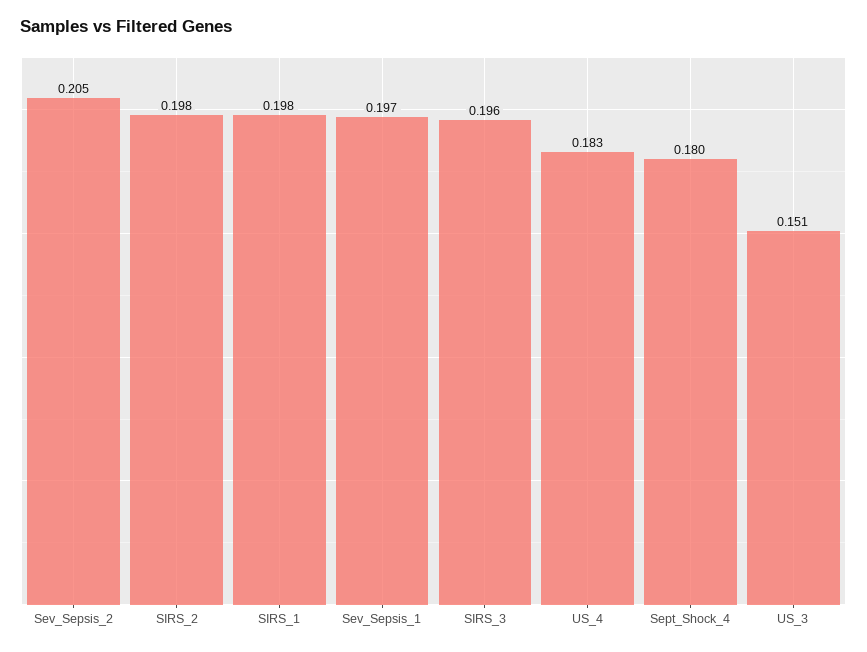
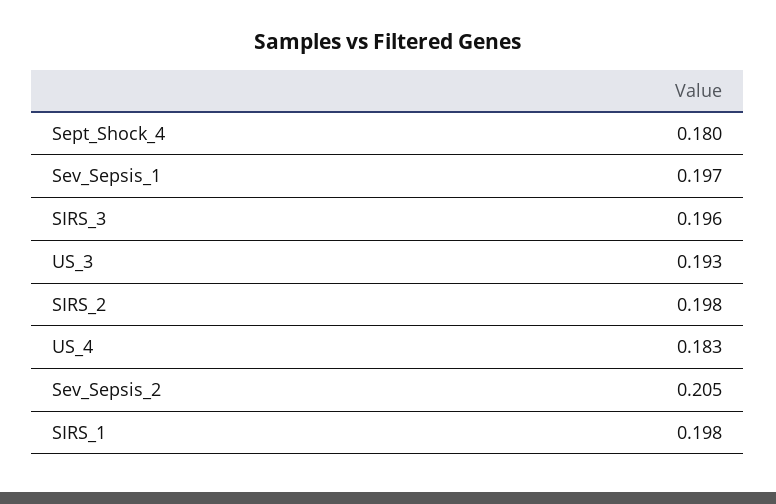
  {
    "Sev_Sepsis_2": 0.205,
    "SIRS_2": 0.198,
    "SIRS_1": 0.198,
    "Sev_Sepsis_1": 0.197,
    "SIRS_3": 0.196,
    "US_4": 0.183,
    "Sept_Shock_4": 0.18,
-   "US_3": 0.151
+   "US_3": 0.193
  }

